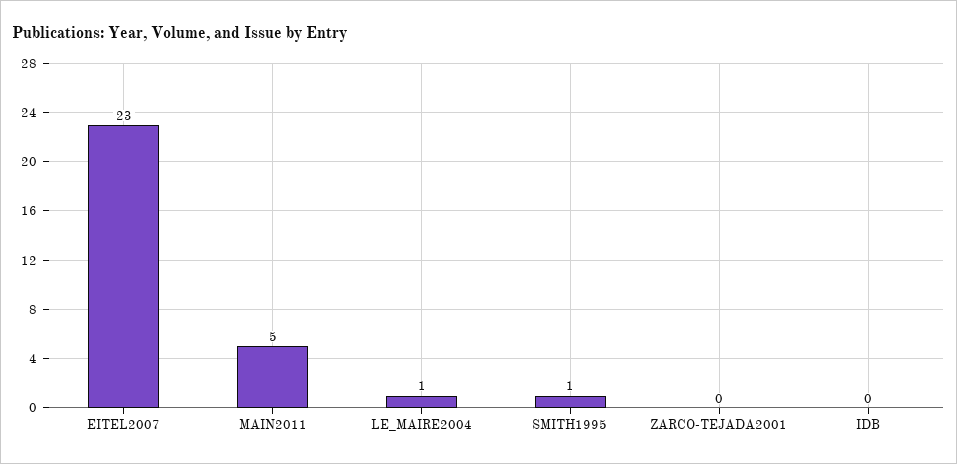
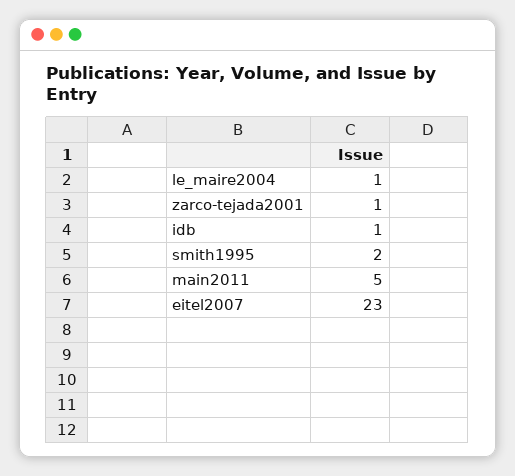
  {
    "EITEL2007": 23,
    "MAIN2011": 5,
    "LE_MAIRE2004": 1,
-   "SMITH1995": 1,
+   "SMITH1995": 2,
-   "ZARCO-TEJADA2001": 0,
+   "ZARCO-TEJADA2001": 1,
-   "IDB": 0
+   "IDB": 1
  }

